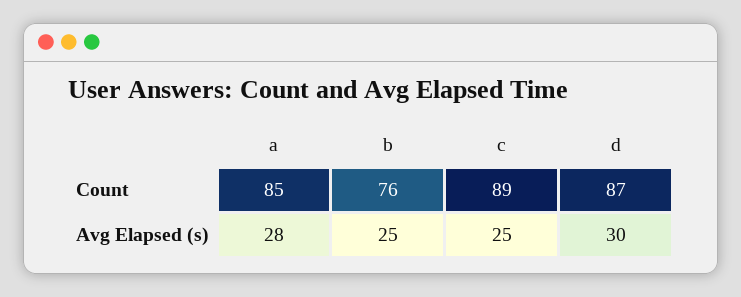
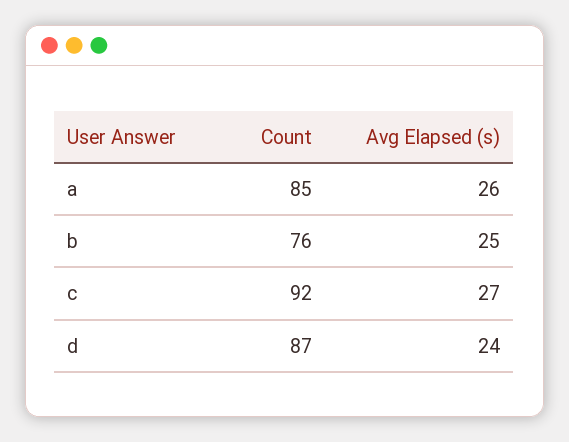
  {
    "a": {
      "Count": 85,
-     "Avg Elapsed (s)": 28
+     "Avg Elapsed (s)": 26
    },
    "b": {
      "Count": 76,
      "Avg Elapsed (s)": 25
    },
    "c": {
-     "Count": 89,
+     "Count": 92,
-     "Avg Elapsed (s)": 25
+     "Avg Elapsed (s)": 27
    },
    "d": {
      "Count": 87,
-     "Avg Elapsed (s)": 30
+     "Avg Elapsed (s)": 24
    }
  }

